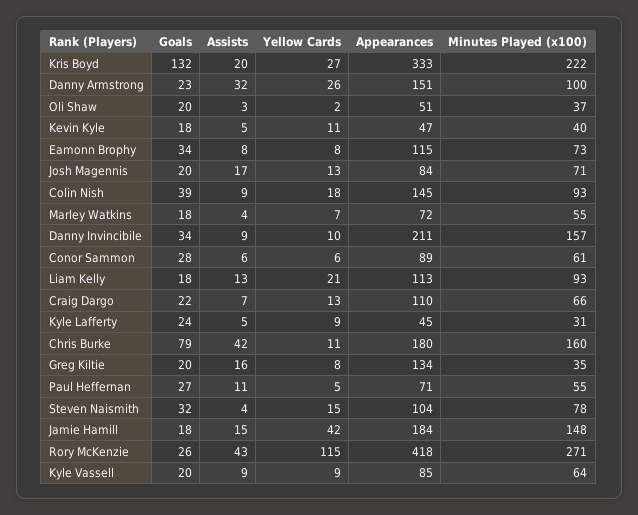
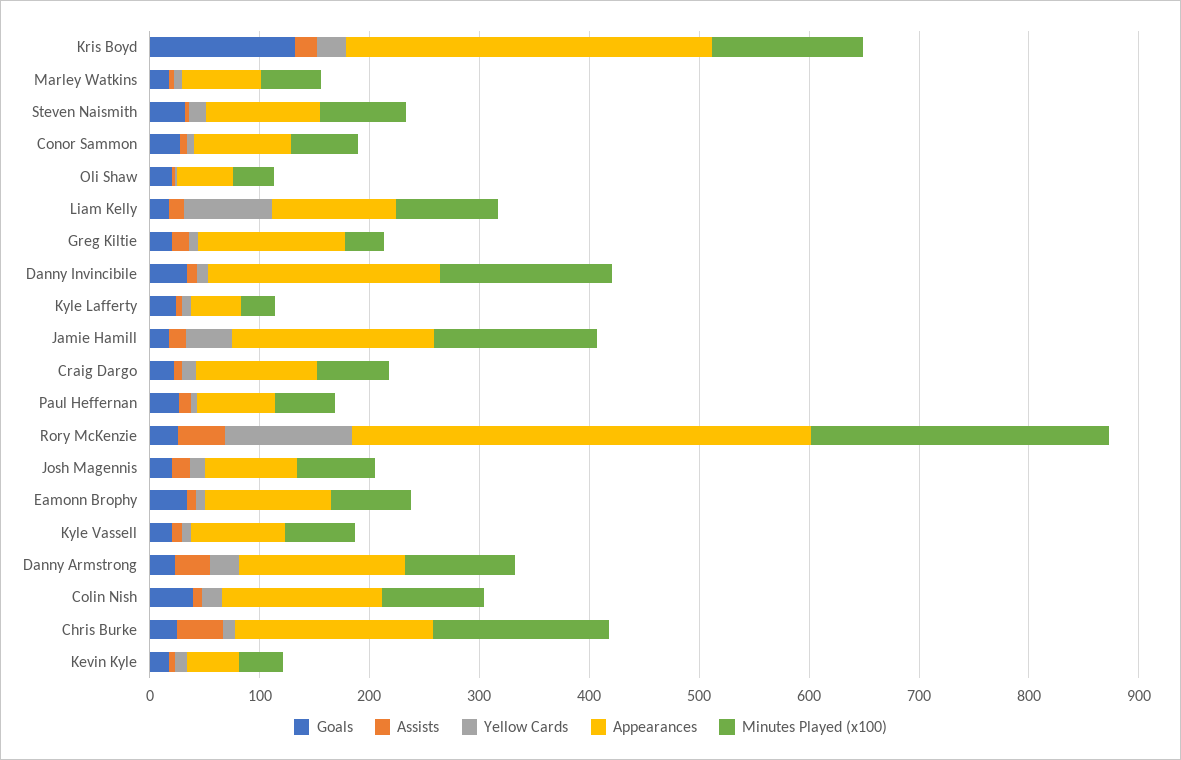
  {
    "Goals": {
      "Kris Boyd": 132,
      "Danny Armstrong": 23,
      "Oli Shaw": 20,
      "Kevin Kyle": 18,
      "Eamonn Brophy": 34,
      "Josh Magennis": 20,
      "Colin Nish": 39,
      "Marley Watkins": 18,
      "Danny Invincibile": 34,
      "Conor Sammon": 28,
      "Liam Kelly": 18,
      "Craig Dargo": 22,
      "Kyle Lafferty": 24,
-     "Chris Burke": 79,
+     "Chris Burke": 20,
      "Greg Kiltie": 20,
      "Paul Heffernan": 27,
      "Steven Naismith": 32,
      "Jamie Hamill": 18,
      "Rory McKenzie": 26,
      "Kyle Vassell": 20
    },
    "Assists": {
      "Kris Boyd": 20,
      "Danny Armstrong": 32,
      "Oli Shaw": 3,
      "Kevin Kyle": 5,
      "Eamonn Brophy": 8,
      "Josh Magennis": 17,
      "Colin Nish": 9,
      "Marley Watkins": 4,
      "Danny Invincibile": 9,
      "Conor Sammon": 6,
      "Liam Kelly": 13,
      "Craig Dargo": 7,
      "Kyle Lafferty": 5,
      "Chris Burke": 42,
      "Greg Kiltie": 16,
      "Paul Heffernan": 11,
      "Steven Naismith": 4,
      "Jamie Hamill": 15,
      "Rory McKenzie": 43,
      "Kyle Vassell": 9
    },
    "Yellow Cards": {
      "Kris Boyd": 27,
      "Danny Armstrong": 26,
      "Oli Shaw": 2,
      "Kevin Kyle": 11,
      "Eamonn Brophy": 8,
      "Josh Magennis": 13,
      "Colin Nish": 18,
      "Marley Watkins": 7,
      "Danny Invincibile": 10,
      "Conor Sammon": 6,
-     "Liam Kelly": 21,
+     "Liam Kelly": 80,
      "Craig Dargo": 13,
      "Kyle Lafferty": 9,
      "Chris Burke": 11,
      "Greg Kiltie": 8,
      "Paul Heffernan": 5,
      "Steven Naismith": 15,
      "Jamie Hamill": 42,
      "Rory McKenzie": 115,
      "Kyle Vassell": 9
    },
    "Appearances": {
      "Kris Boyd": 333,
      "Danny Armstrong": 151,
      "Oli Shaw": 51,
      "Kevin Kyle": 47,
      "Eamonn Brophy": 115,
      "Josh Magennis": 84,
      "Colin Nish": 145,
      "Marley Watkins": 72,
      "Danny Invincibile": 211,
      "Conor Sammon": 89,
      "Liam Kelly": 113,
      "Craig Dargo": 110,
      "Kyle Lafferty": 45,
      "Chris Burke": 180,
      "Greg Kiltie": 134,
      "Paul Heffernan": 71,
      "Steven Naismith": 104,
      "Jamie Hamill": 184,
      "Rory McKenzie": 418,
      "Kyle Vassell": 85
    },
    "Minutes Played (x100)": {
-     "Kris Boyd": 222,
+     "Kris Boyd": 140,
      "Danny Armstrong": 100,
      "Oli Shaw": 37,
      "Kevin Kyle": 40,
      "Eamonn Brophy": 73,
      "Josh Magennis": 71,
      "Colin Nish": 93,
      "Marley Watkins": 55,
      "Danny Invincibile": 157,
      "Conor Sammon": 61,
      "Liam Kelly": 93,
      "Craig Dargo": 66,
      "Kyle Lafferty": 31,
      "Chris Burke": 160,
      "Greg Kiltie": 35,
      "Paul Heffernan": 55,
      "Steven Naismith": 78,
      "Jamie Hamill": 148,
      "Rory McKenzie": 271,
      "Kyle Vassell": 64
    }
  }

